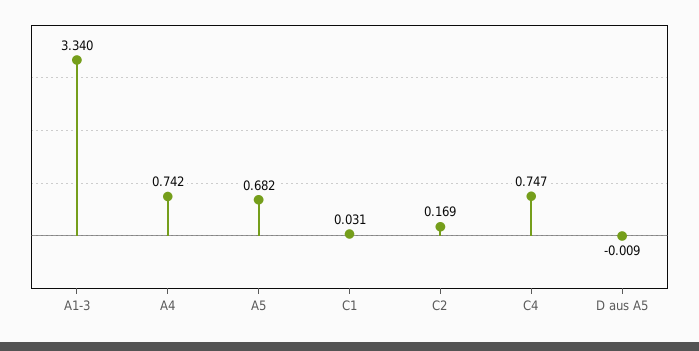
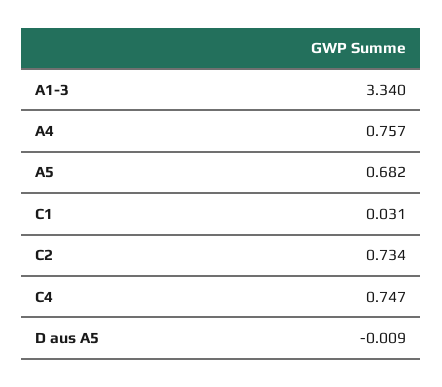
  {
    "A1-3": 3.34,
-   "A4": 0.742,
+   "A4": 0.757,
    "A5": 0.682,
    "C1": 0.031,
-   "C2": 0.169,
+   "C2": 0.734,
    "C4": 0.747,
    "D aus A5": -0.009
  }

